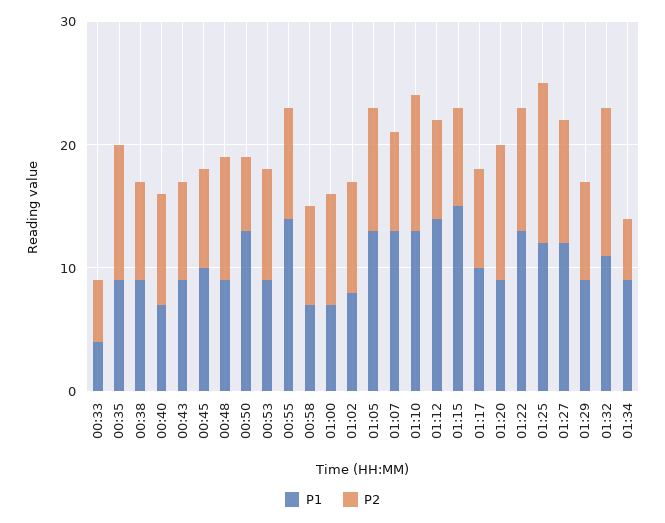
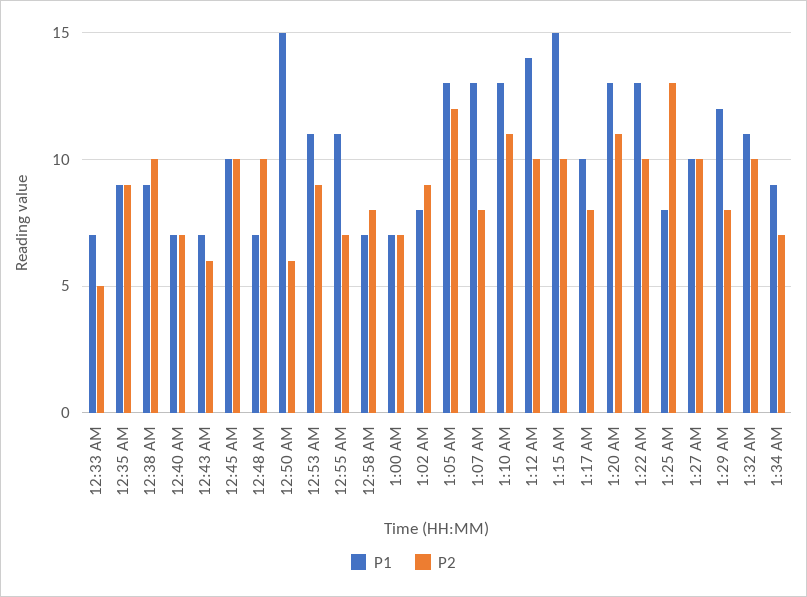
  {
    "P1": {
-     "00:33": 4,
+     "00:33": 7,
      "00:35": 9,
      "00:38": 9,
      "00:40": 7,
-     "00:43": 9,
+     "00:43": 7,
      "00:45": 10,
-     "00:48": 9,
+     "00:48": 7,
-     "00:50": 13,
+     "00:50": 15,
-     "00:53": 9,
+     "00:53": 11,
-     "00:55": 14,
+     "00:55": 11,
      "00:58": 7,
      "01:00": 7,
      "01:02": 8,
      "01:05": 13,
      "01:07": 13,
      "01:10": 13,
      "01:12": 14,
      "01:15": 15,
      "01:17": 10,
-     "01:20": 9,
+     "01:20": 13,
      "01:22": 13,
-     "01:25": 12,
+     "01:25": 8,
-     "01:27": 12,
+     "01:27": 10,
-     "01:29": 9,
+     "01:29": 12,
      "01:32": 11,
      "01:34": 9
    },
    "P2": {
      "00:33": 5,
-     "00:35": 11,
+     "00:35": 9,
-     "00:38": 8,
+     "00:38": 10,
-     "00:40": 9,
+     "00:40": 7,
-     "00:43": 8,
+     "00:43": 6,
-     "00:45": 8,
+     "00:45": 10,
      "00:48": 10,
      "00:50": 6,
      "00:53": 9,
-     "00:55": 9,
+     "00:55": 7,
      "00:58": 8,
-     "01:00": 9,
+     "01:00": 7,
      "01:02": 9,
-     "01:05": 10,
+     "01:05": 12,
      "01:07": 8,
      "01:10": 11,
-     "01:12": 8,
+     "01:12": 10,
-     "01:15": 8,
+     "01:15": 10,
      "01:17": 8,
      "01:20": 11,
      "01:22": 10,
      "01:25": 13,
      "01:27": 10,
      "01:29": 8,
-     "01:32": 12,
+     "01:32": 10,
-     "01:34": 5
+     "01:34": 7
    }
  }

